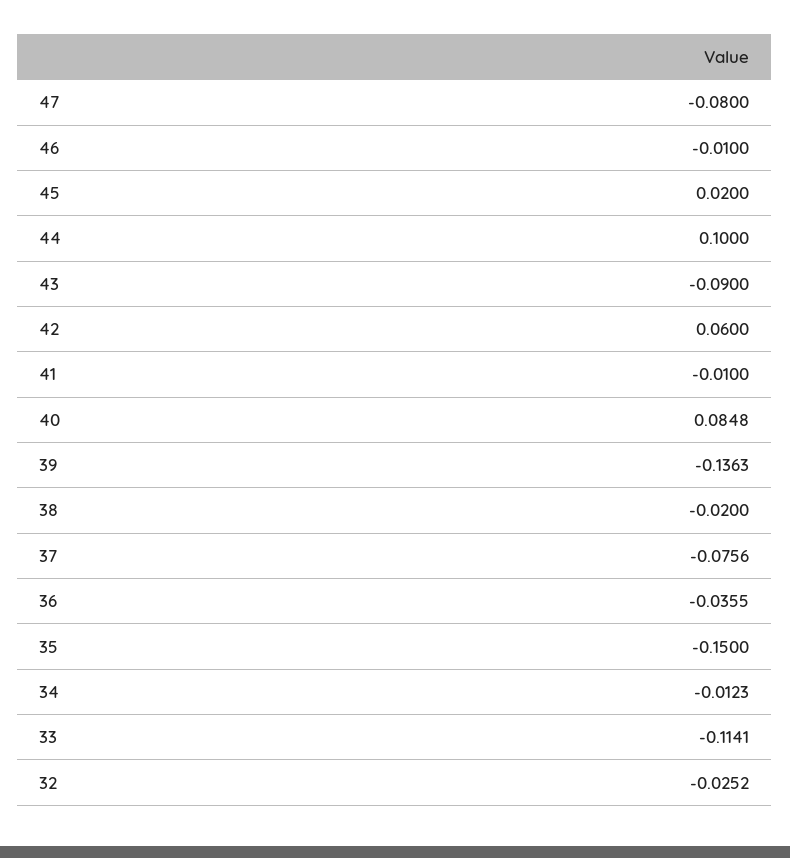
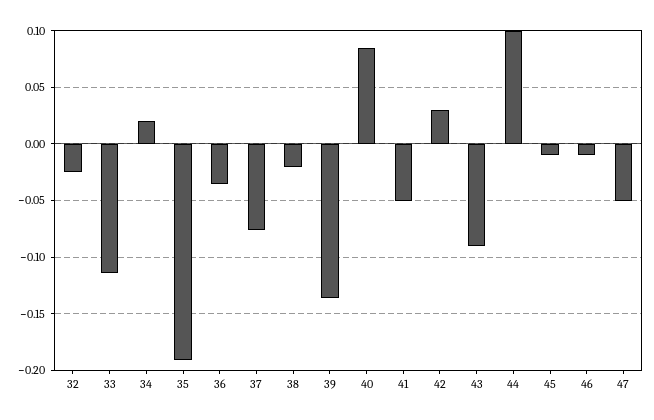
  {
-   "47": -0.08,
+   "47": -0.05,
    "46": -0.01,
-   "45": 0.02,
+   "45": -0.01,
    "44": 0.1,
    "43": -0.09,
-   "42": 0.06,
+   "42": 0.03,
-   "41": -0.01,
+   "41": -0.05,
    "40": 0.0848,
    "39": -0.1363,
    "38": -0.02,
    "37": -0.0756,
    "36": -0.0355,
-   "35": -0.15,
+   "35": -0.19,
-   "34": -0.0123,
+   "34": 0.02,
    "33": -0.1141,
    "32": -0.0252
  }

